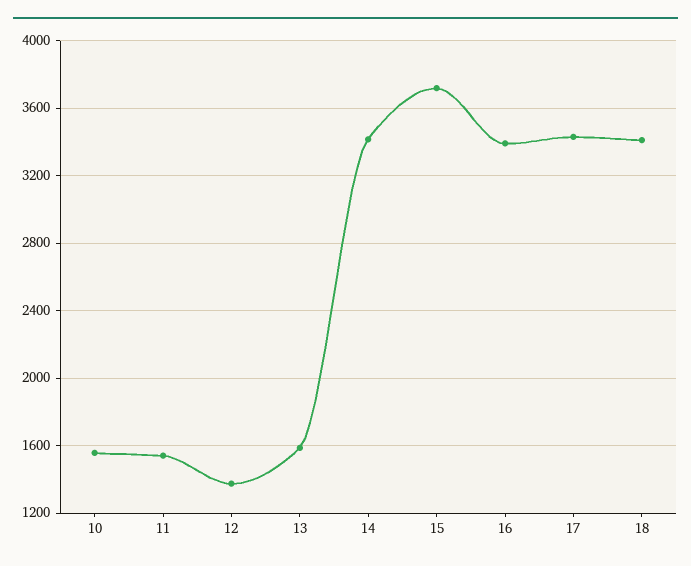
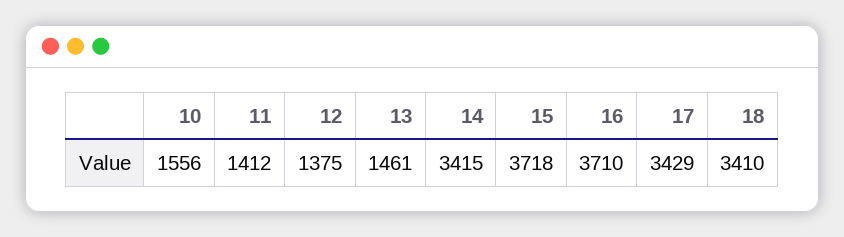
  {
    "10": 1556,
-   "11": 1550,
+   "11": 1412,
    "12": 1375,
-   "13": 1600,
+   "13": 1461,
    "14": 3415,
    "15": 3718,
-   "16": 3400,
+   "16": 3710,
    "17": 3429,
    "18": 3410
  }

